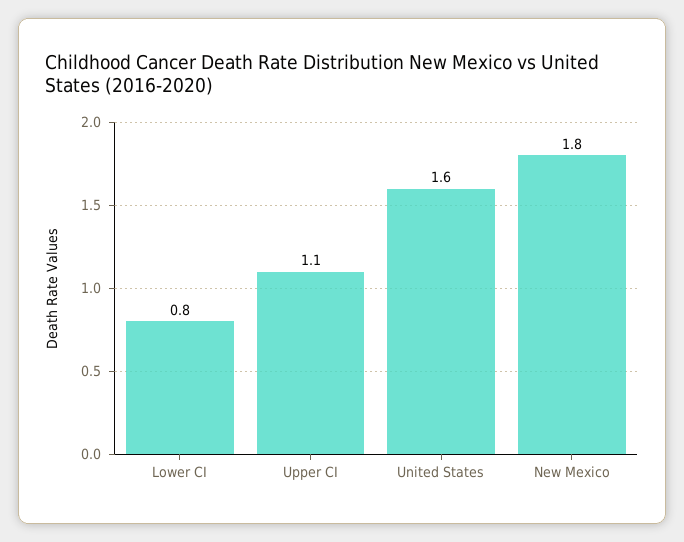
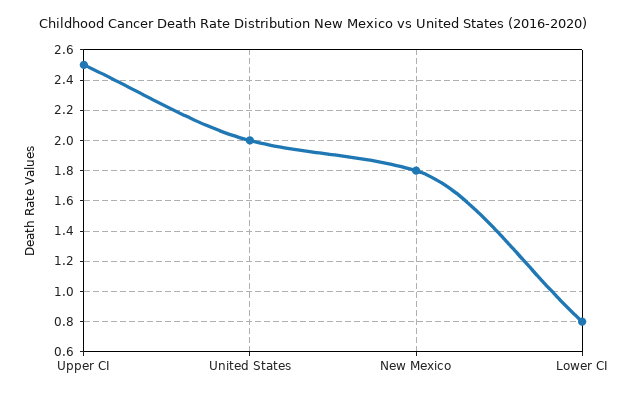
  {
    "Lower CI": 0.8,
-   "Upper CI": 1.1,
+   "Upper CI": 2.5,
-   "United States": 1.6,
+   "United States": 2,
    "New Mexico": 1.8
  }

